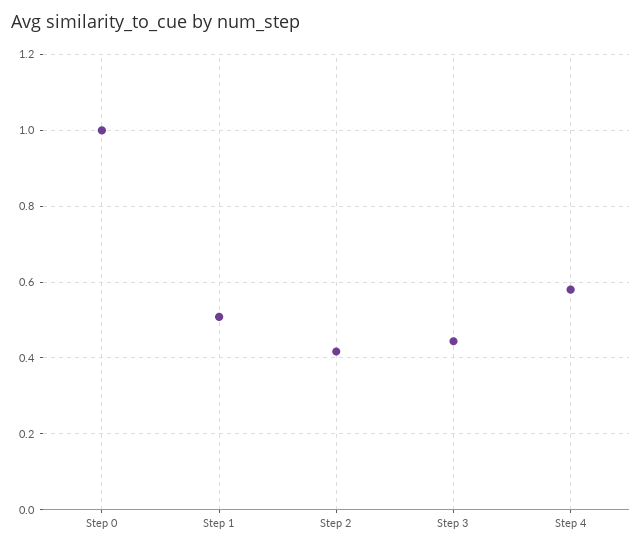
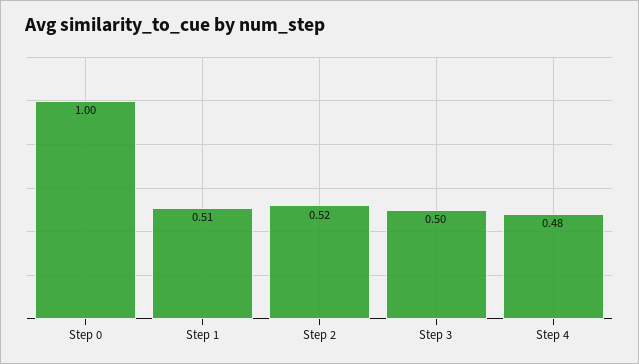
  {
    "Step 0": 1,
    "Step 1": 0.51,
-   "Step 2": 0.42,
+   "Step 2": 0.52,
-   "Step 3": 0.44,
+   "Step 3": 0.5,
-   "Step 4": 0.58
+   "Step 4": 0.48
  }

